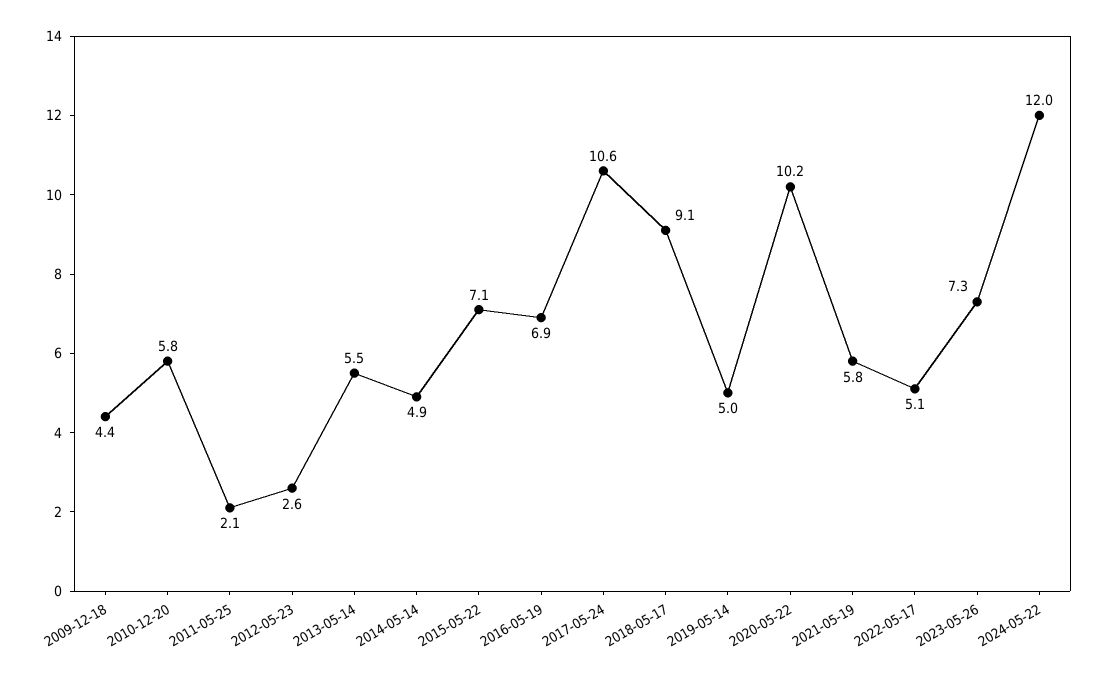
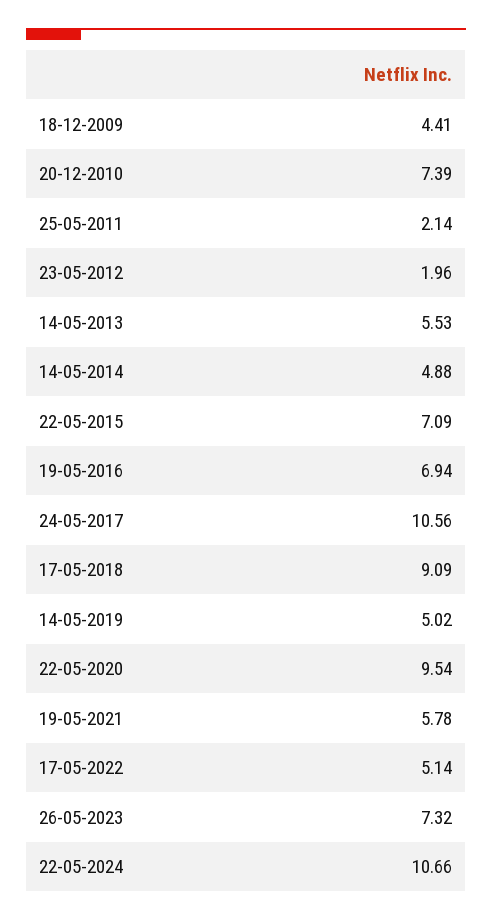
  {
    "2009-12-18": 4.41,
-   "2010-12-20": 5.8,
+   "2010-12-20": 7.39,
    "2011-05-25": 2.14,
-   "2012-05-23": 2.6,
+   "2012-05-23": 1.96,
    "2013-05-14": 5.53,
    "2014-05-14": 4.88,
    "2015-05-22": 7.09,
    "2016-05-19": 6.94,
    "2017-05-24": 10.56,
    "2018-05-17": 9.09,
    "2019-05-14": 5.02,
-   "2020-05-22": 10.2,
+   "2020-05-22": 9.54,
    "2021-05-19": 5.78,
    "2022-05-17": 5.14,
    "2023-05-26": 7.32,
-   "2024-05-22": 12
+   "2024-05-22": 10.66
  }

